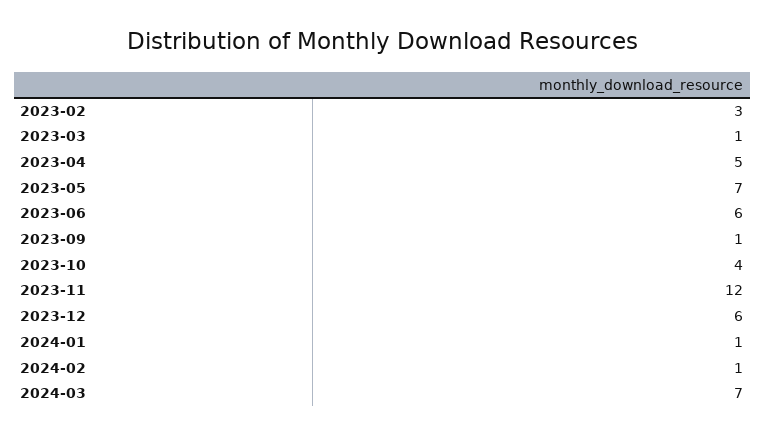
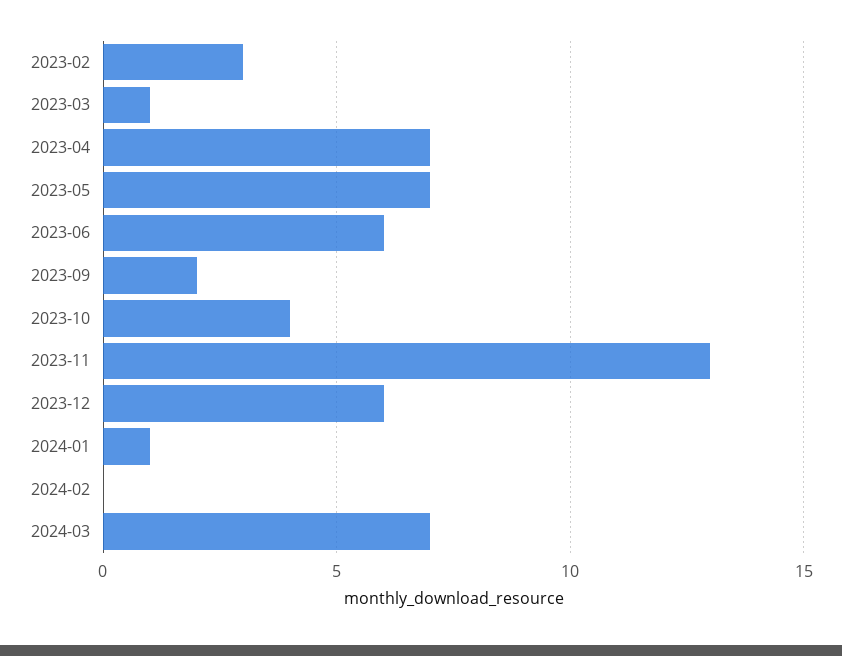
  {
    "2023-02": 3,
    "2023-03": 1,
-   "2023-04": 5,
+   "2023-04": 7,
    "2023-05": 7,
    "2023-06": 6,
-   "2023-09": 1,
+   "2023-09": 2,
    "2023-10": 4,
-   "2023-11": 12,
+   "2023-11": 13,
    "2023-12": 6,
    "2024-01": 1,
-   "2024-02": 1,
+   "2024-02": 0,
    "2024-03": 7
  }

